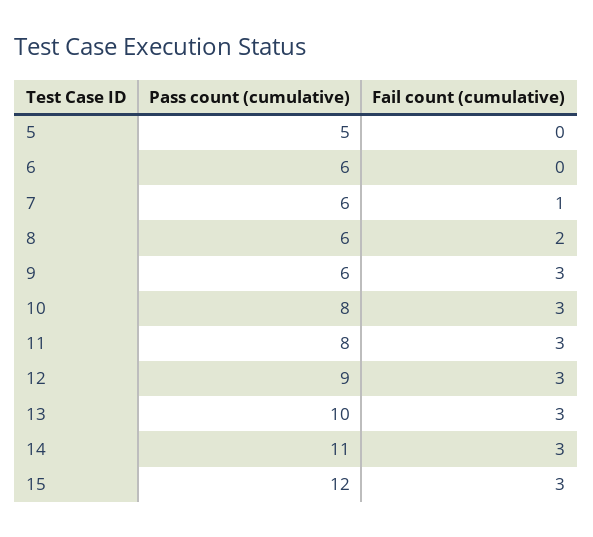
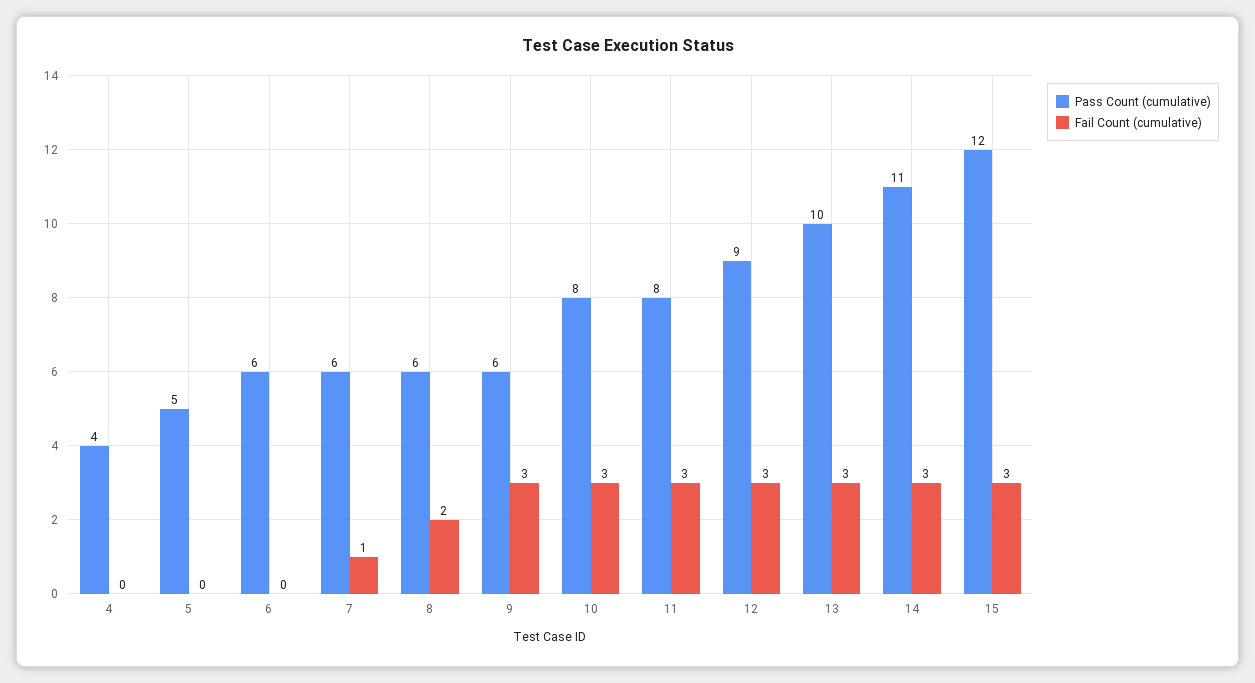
  {
    "Pass count (cumulative)": {
      "5": 5,
      "6": 6,
      "7": 6,
      "8": 6,
      "9": 6,
      "10": 8,
      "11": 8,
      "12": 9,
      "13": 10,
      "14": 11,
-     "15": 12
+     "15": 12,
+     "4": 4
    },
    "Fail count (cumulative)": {
      "5": 0,
      "6": 0,
      "7": 1,
      "8": 2,
      "9": 3,
      "10": 3,
      "11": 3,
      "12": 3,
      "13": 3,
      "14": 3,
-     "15": 3
+     "15": 3,
+     "4": 0
    }
  }

